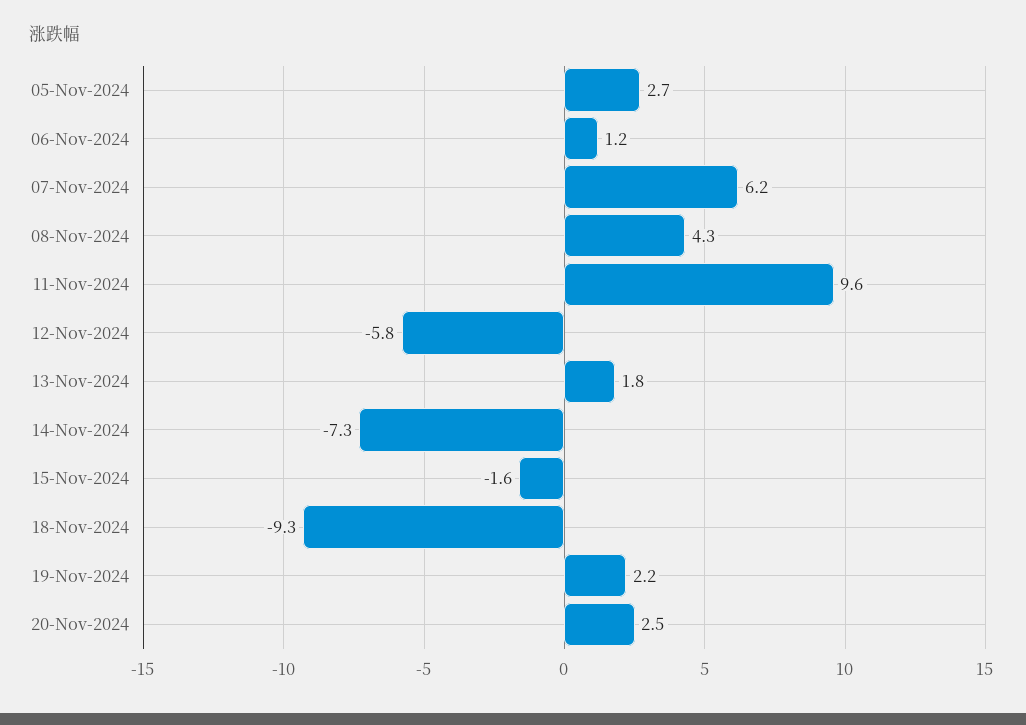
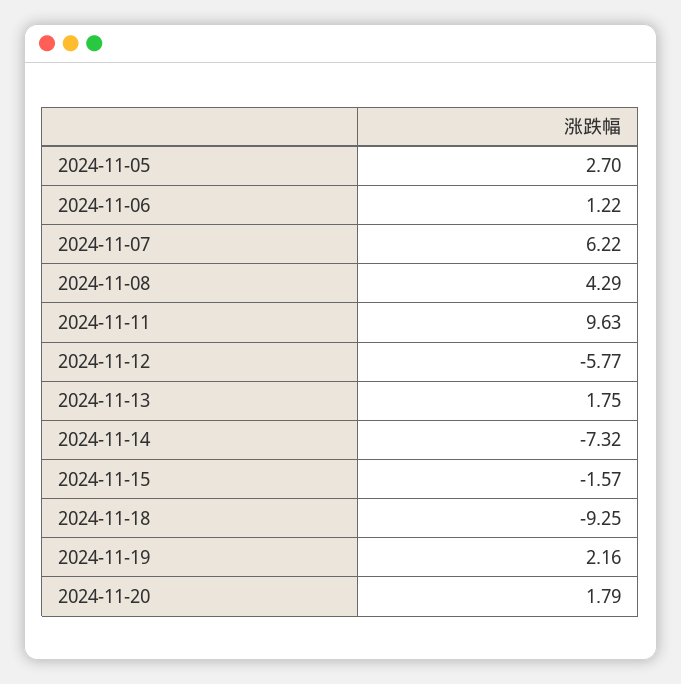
  {
    "05-Nov-2024": 2.7,
    "06-Nov-2024": 1.22,
    "07-Nov-2024": 6.22,
    "08-Nov-2024": 4.29,
    "11-Nov-2024": 9.63,
    "12-Nov-2024": -5.77,
    "13-Nov-2024": 1.75,
    "14-Nov-2024": -7.32,
    "15-Nov-2024": -1.57,
    "18-Nov-2024": -9.25,
    "19-Nov-2024": 2.16,
-   "20-Nov-2024": 2.5
+   "20-Nov-2024": 1.79
  }

